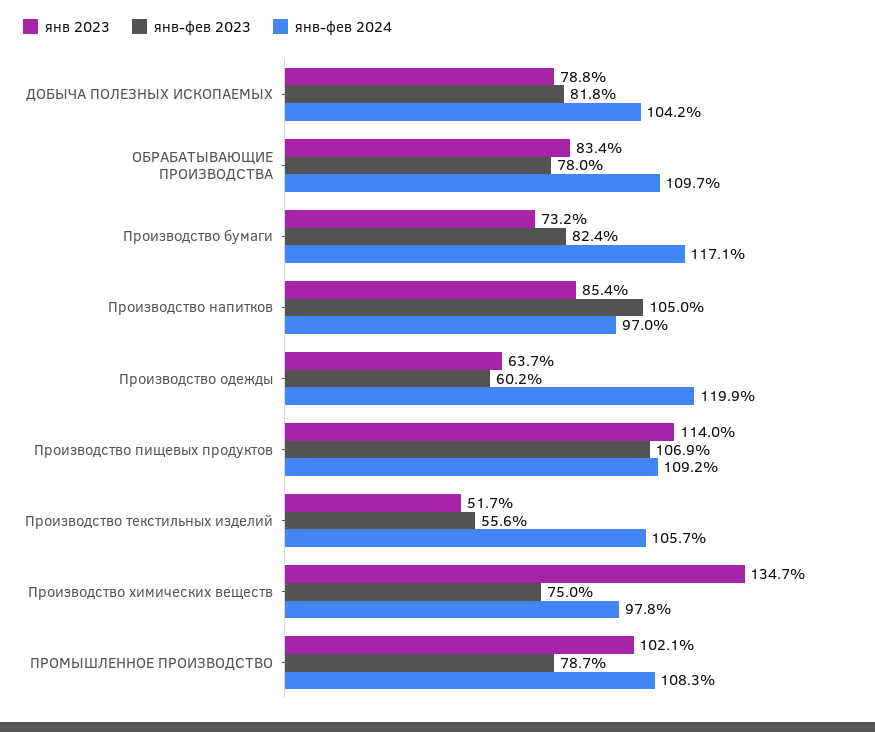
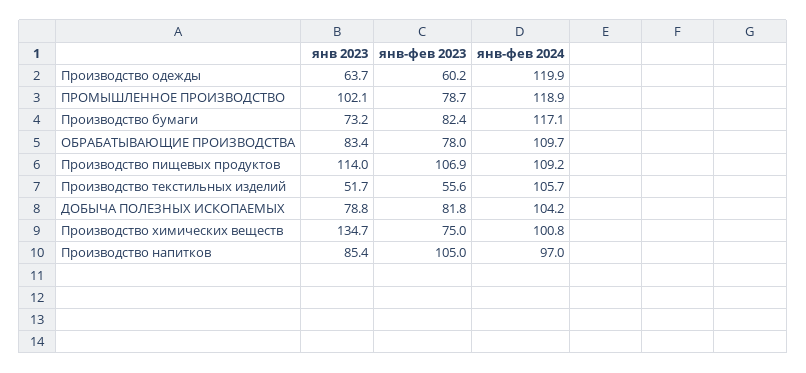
  {
    "янв 2023": {
      "ДОБЫЧА ПОЛЕЗНЫХ ИСКОПАЕМЫХ": 78.8,
      "ОБРАБАТЫВАЮЩИЕ ПРОИЗВОДСТВА": 83.4,
      "Производство бумаги": 73.2,
      "Производство напитков": 85.4,
      "Производство одежды": 63.7,
      "Производство пищевых продуктов": 114,
      "Производство текстильных изделий": 51.7,
      "Производство химических веществ": 134.7,
      "ПРОМЫШЛЕННОЕ ПРОИЗВОДСТВО": 102.1
    },
    "янв-фев 2023": {
      "ДОБЫЧА ПОЛЕЗНЫХ ИСКОПАЕМЫХ": 81.8,
      "ОБРАБАТЫВАЮЩИЕ ПРОИЗВОДСТВА": 78,
      "Производство бумаги": 82.4,
      "Производство напитков": 105,
      "Производство одежды": 60.2,
      "Производство пищевых продуктов": 106.9,
      "Производство текстильных изделий": 55.6,
      "Производство химических веществ": 75,
      "ПРОМЫШЛЕННОЕ ПРОИЗВОДСТВО": 78.7
    },
    "янв-фев 2024": {
      "ДОБЫЧА ПОЛЕЗНЫХ ИСКОПАЕМЫХ": 104.2,
      "ОБРАБАТЫВАЮЩИЕ ПРОИЗВОДСТВА": 109.7,
      "Производство бумаги": 117.1,
      "Производство напитков": 97,
      "Производство одежды": 119.9,
      "Производство пищевых продуктов": 109.2,
      "Производство текстильных изделий": 105.7,
-     "Производство химических веществ": 97.8,
+     "Производство химических веществ": 100.8,
-     "ПРОМЫШЛЕННОЕ ПРОИЗВОДСТВО": 108.3
+     "ПРОМЫШЛЕННОЕ ПРОИЗВОДСТВО": 118.9
    }
  }

